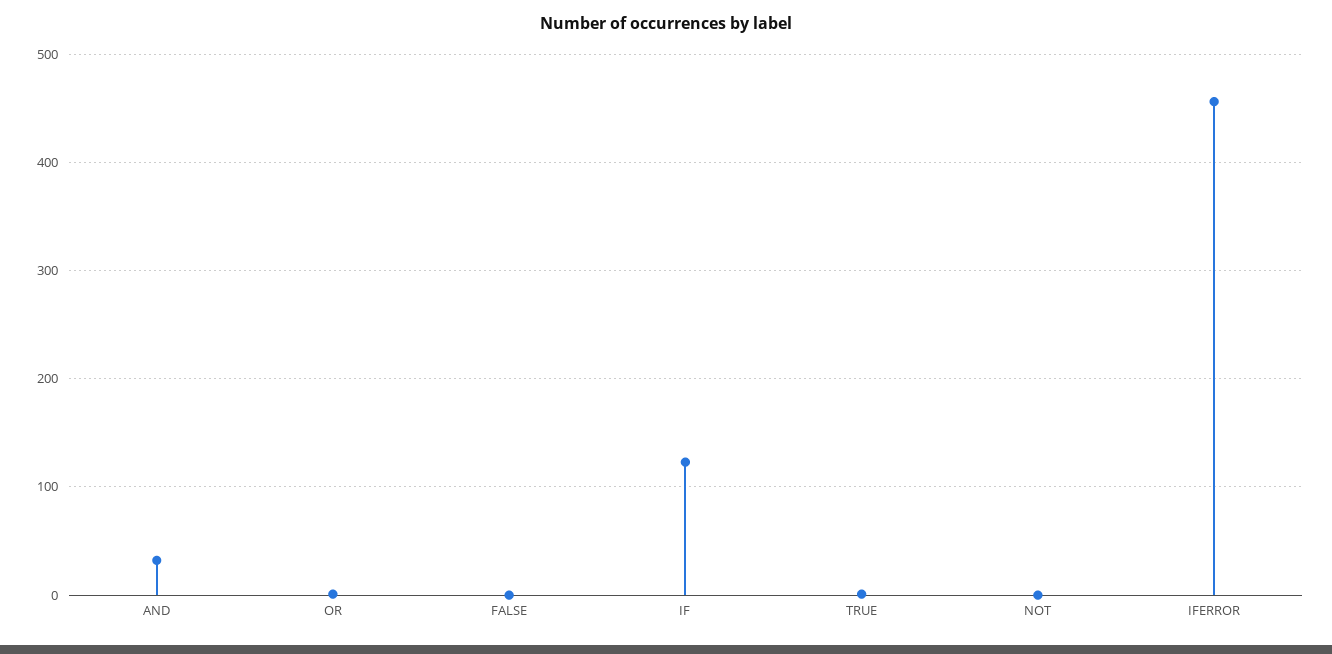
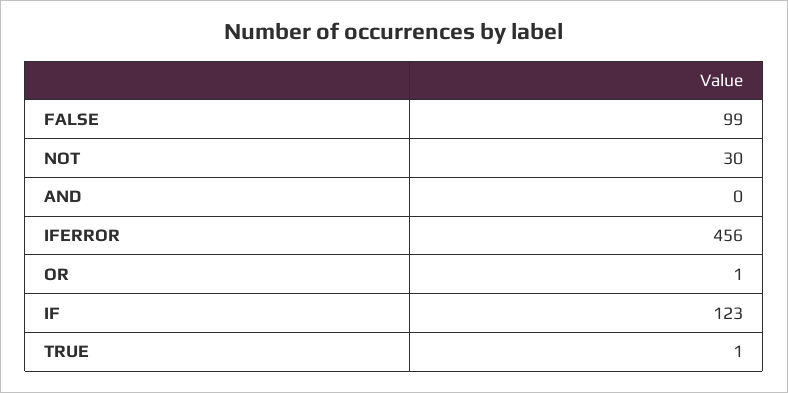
  {
-   "AND": 30,
+   "AND": 0,
    "OR": 1,
-   "FALSE": 0,
+   "FALSE": 99,
    "IF": 123,
    "TRUE": 1,
-   "NOT": 0,
+   "NOT": 30,
    "IFERROR": 456
  }

